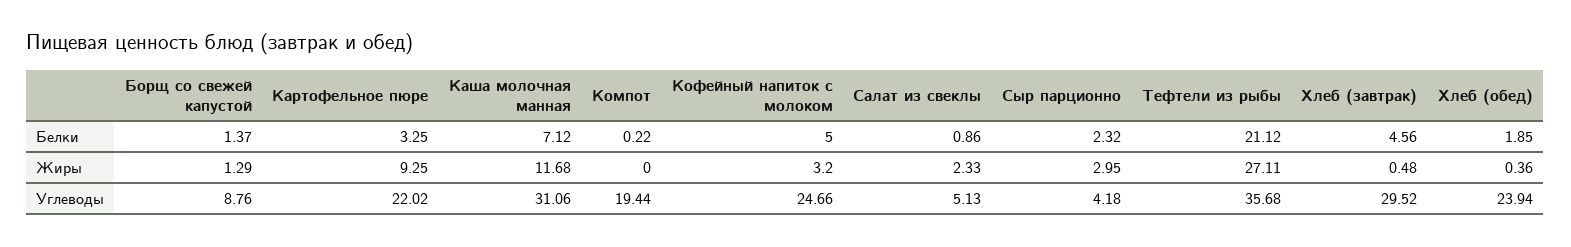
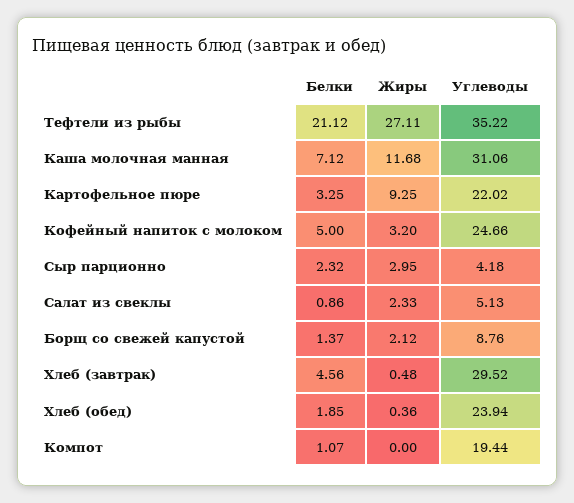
  {
    "Борщ со свежей капустой": {
      "Белки": 1.37,
-     "Жиры": 1.29,
+     "Жиры": 2.12,
      "Углеводы": 8.76
    },
    "Картофельное пюре": {
      "Белки": 3.25,
      "Жиры": 9.25,
      "Углеводы": 22.02
    },
    "Каша молочная манная": {
      "Белки": 7.12,
      "Жиры": 11.68,
      "Углеводы": 31.06
    },
    "Компот": {
-     "Белки": 0.22,
+     "Белки": 1.07,
      "Жиры": 0,
      "Углеводы": 19.44
    },
    "Кофейный напиток с молоком": {
      "Белки": 5,
      "Жиры": 3.2,
      "Углеводы": 24.66
    },
    "Салат из свеклы": {
      "Белки": 0.86,
      "Жиры": 2.33,
      "Углеводы": 5.13
    },
    "Сыр парционно": {
      "Белки": 2.32,
      "Жиры": 2.95,
      "Углеводы": 4.18
    },
    "Тефтели из рыбы": {
      "Белки": 21.12,
      "Жиры": 27.11,
-     "Углеводы": 35.68
+     "Углеводы": 35.22
    },
    "Хлеб (завтрак)": {
      "Белки": 4.56,
      "Жиры": 0.48,
      "Углеводы": 29.52
    },
    "Хлеб (обед)": {
      "Белки": 1.85,
      "Жиры": 0.36,
      "Углеводы": 23.94
    }
  }

